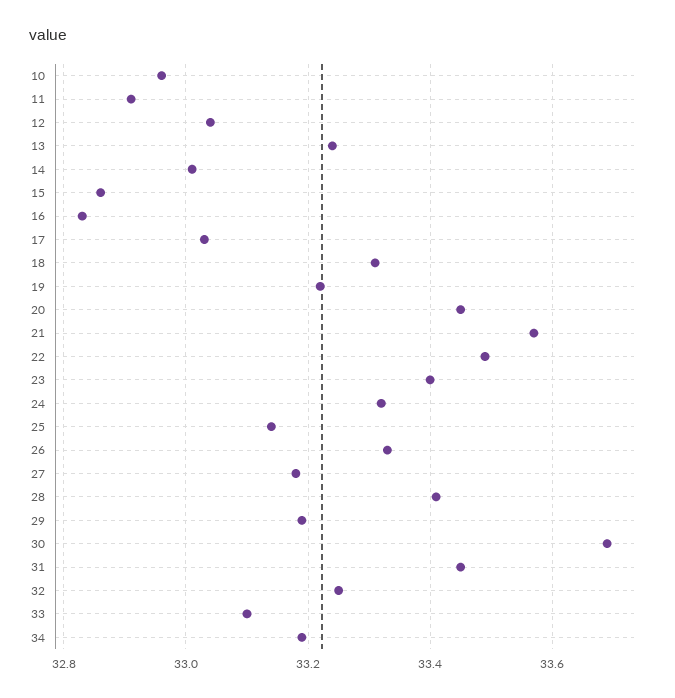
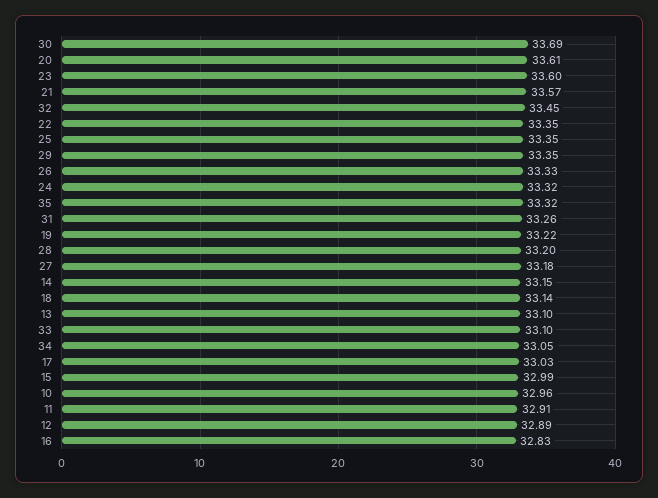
  {
    "10": 32.96,
    "11": 32.91,
-   "12": 33.05,
+   "12": 32.89,
-   "13": 33.25,
+   "13": 33.1,
-   "14": 33,
+   "14": 33.15,
-   "15": 32.85,
+   "15": 32.99,
    "16": 32.83,
    "17": 33.03,
-   "18": 33.3,
+   "18": 33.14,
    "19": 33.22,
-   "20": 33.45,
+   "20": 33.61,
    "21": 33.57,
-   "22": 33.5,
+   "22": 33.35,
-   "23": 33.4,
+   "23": 33.6,
    "24": 33.32,
-   "25": 33.15,
+   "25": 33.35,
    "26": 33.33,
    "27": 33.18,
-   "28": 33.4,
+   "28": 33.2,
-   "29": 33.2,
+   "29": 33.35,
    "30": 33.69,
-   "31": 33.45,
+   "31": 33.26,
-   "32": 33.25,
+   "32": 33.45,
    "33": 33.1,
-   "34": 33.2
+   "34": 33.05,
+   "35": 33.32
  }

